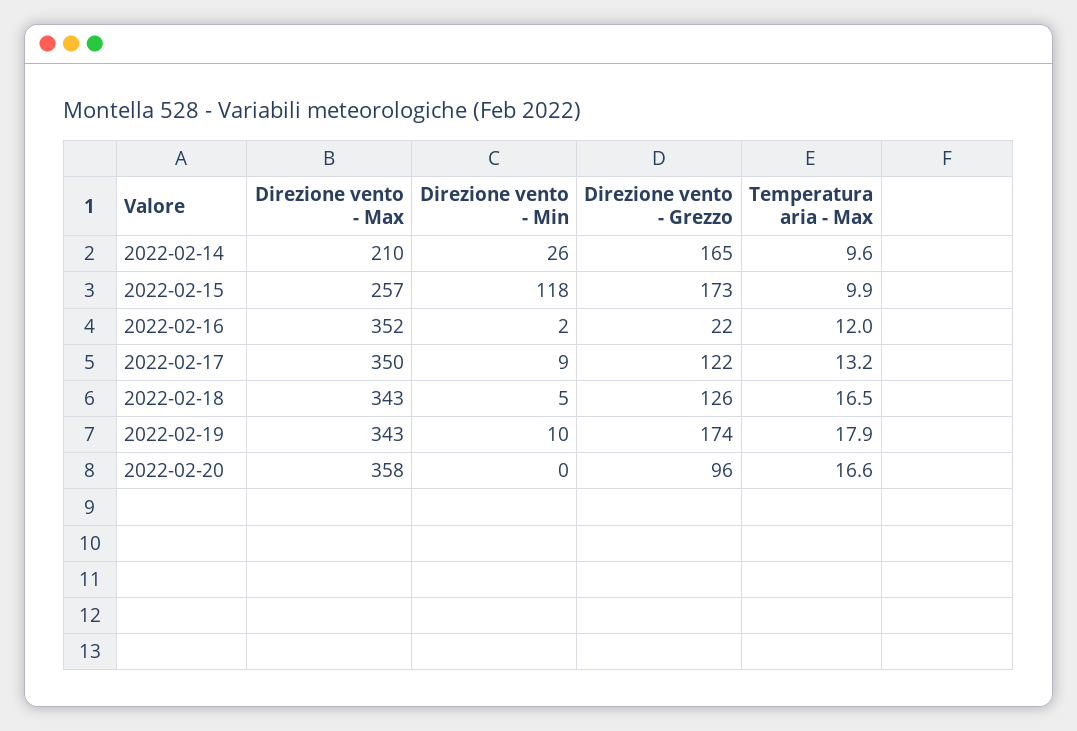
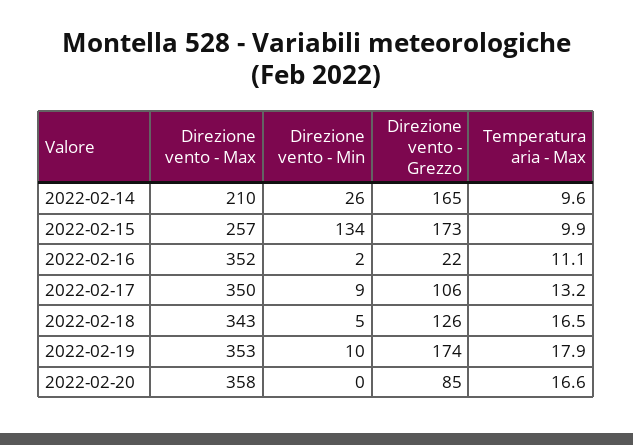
  {
    "Direzione vento - Max": {
      "2022-02-14": 210,
      "2022-02-15": 257,
      "2022-02-16": 352,
      "2022-02-17": 350,
      "2022-02-18": 343,
-     "2022-02-19": 343,
+     "2022-02-19": 353,
      "2022-02-20": 358
    },
    "Direzione vento - Min": {
      "2022-02-14": 26,
-     "2022-02-15": 118,
+     "2022-02-15": 134,
      "2022-02-16": 2,
      "2022-02-17": 9,
      "2022-02-18": 5,
      "2022-02-19": 10,
      "2022-02-20": 0
    },
    "Direzione vento - Grezzo": {
      "2022-02-14": 165,
      "2022-02-15": 173,
      "2022-02-16": 22,
-     "2022-02-17": 122,
+     "2022-02-17": 106,
      "2022-02-18": 126,
      "2022-02-19": 174,
-     "2022-02-20": 96
+     "2022-02-20": 85
    },
    "Temperatura aria - Max": {
      "2022-02-14": 9.6,
      "2022-02-15": 9.9,
-     "2022-02-16": 12,
+     "2022-02-16": 11.1,
      "2022-02-17": 13.2,
      "2022-02-18": 16.5,
      "2022-02-19": 17.9,
      "2022-02-20": 16.6
    }
  }

